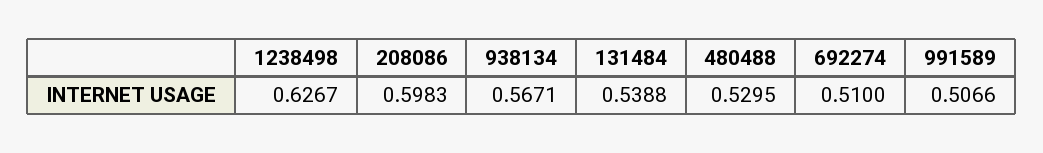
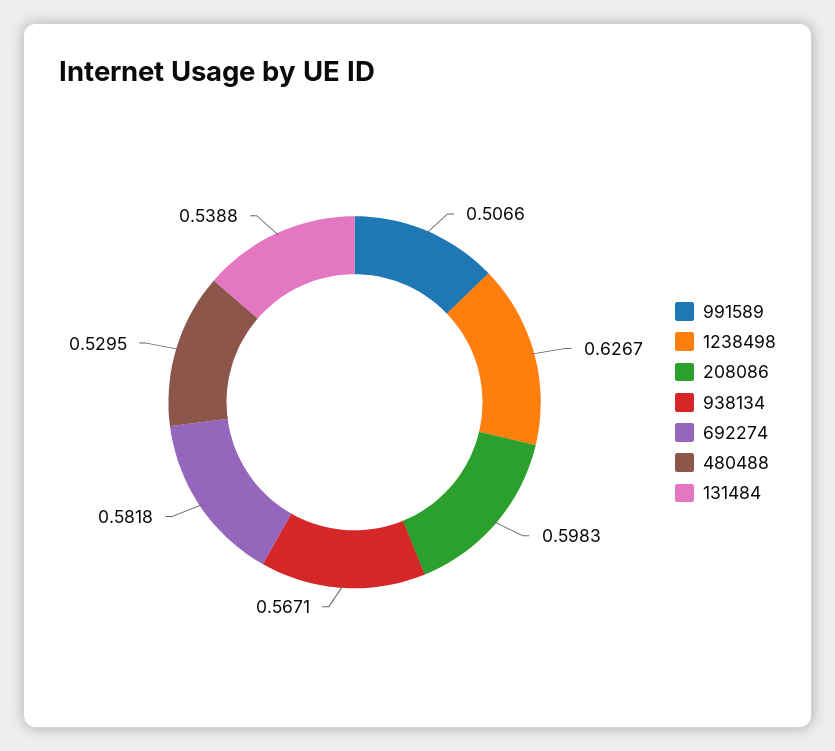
  {
    "1238498": 0.6267,
    "208086": 0.5983,
    "938134": 0.5671,
    "131484": 0.5388,
    "480488": 0.5295,
-   "692274": 0.51,
+   "692274": 0.5818,
    "991589": 0.5066
  }

